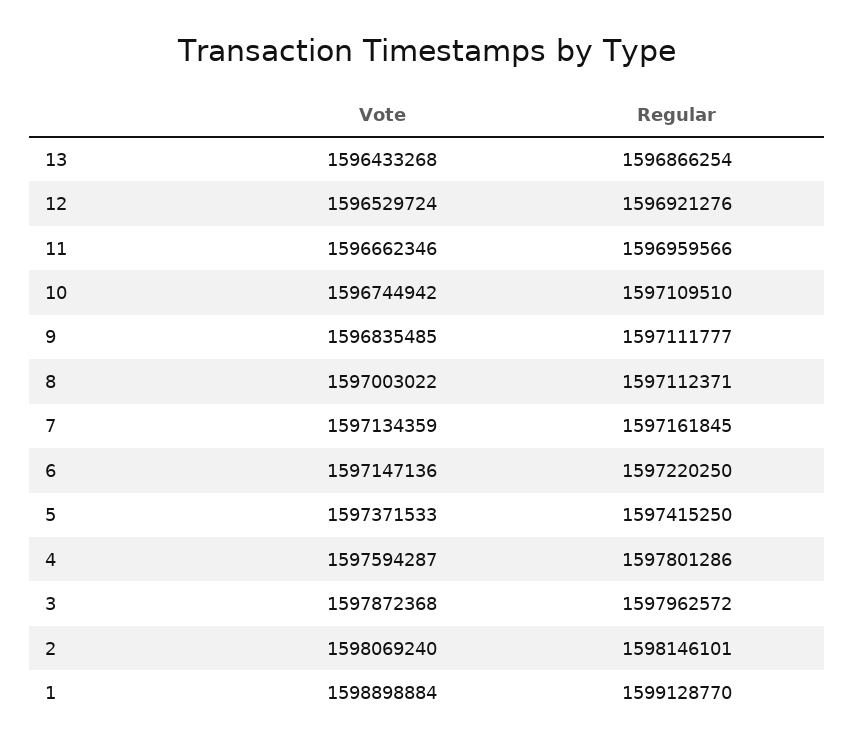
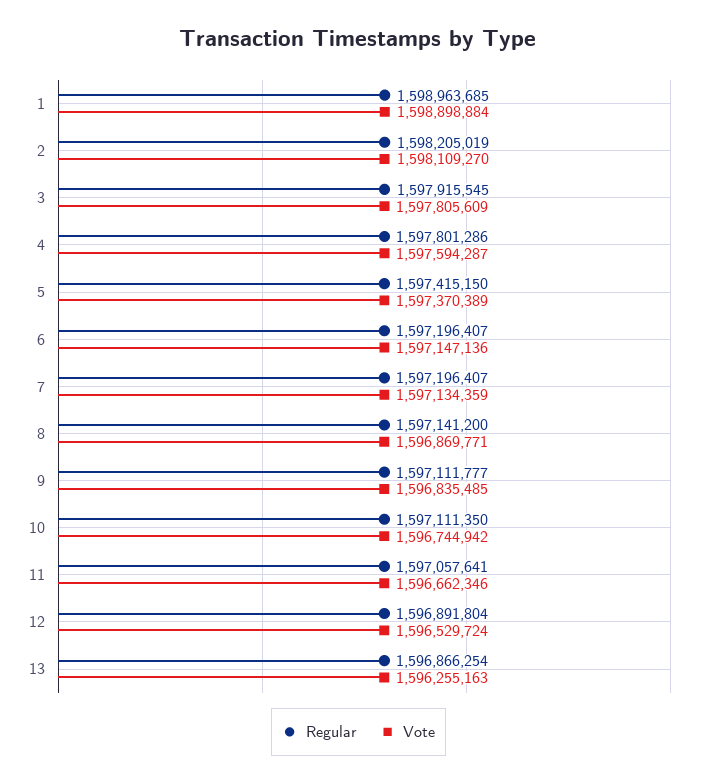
  {
    "Vote": {
-     "13": 1596433268,
+     "13": 1596255163,
      "12": 1596529724,
      "11": 1596662346,
      "10": 1596744942,
      "9": 1596835485,
-     "8": 1597003022,
+     "8": 1596869771,
      "7": 1597134359,
      "6": 1597147136,
-     "5": 1597371533,
+     "5": 1597370389,
      "4": 1597594287,
-     "3": 1597872368,
+     "3": 1597805609,
-     "2": 1598069240,
+     "2": 1598109270,
      "1": 1598898884
    },
    "Regular": {
      "13": 1596866254,
-     "12": 1596921276,
+     "12": 1596891804,
-     "11": 1596959566,
+     "11": 1597057641,
-     "10": 1597109510,
+     "10": 1597111350,
      "9": 1597111777,
-     "8": 1597112371,
+     "8": 1597141200,
-     "7": 1597161845,
+     "7": 1597196407,
-     "6": 1597220250,
+     "6": 1597196407,
-     "5": 1597415250,
+     "5": 1597415150,
      "4": 1597801286,
-     "3": 1597962572,
+     "3": 1597915545,
-     "2": 1598146101,
+     "2": 1598205019,
-     "1": 1599128770
+     "1": 1598963685
    }
  }

